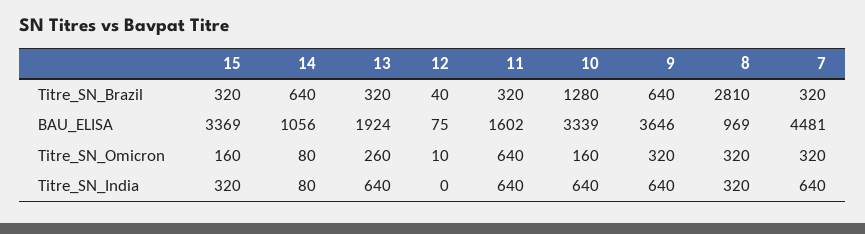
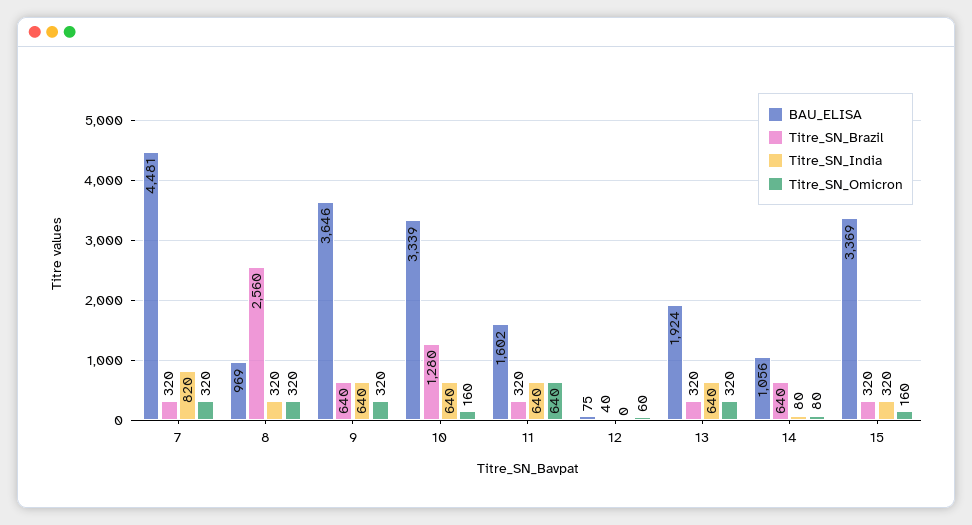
  {
    "Titre_SN_Brazil": {
      "15": 320,
      "14": 640,
      "13": 320,
      "12": 40,
      "11": 320,
      "10": 1280,
      "9": 640,
-     "8": 2810,
+     "8": 2560,
      "7": 320
    },
    "BAU_ELISA": {
      "15": 3369,
      "14": 1056,
      "13": 1924,
      "12": 75,
      "11": 1602,
      "10": 3339,
      "9": 3646,
      "8": 969,
      "7": 4481
    },
    "Titre_SN_Omicron": {
      "15": 160,
      "14": 80,
-     "13": 260,
+     "13": 320,
-     "12": 10,
+     "12": 60,
      "11": 640,
      "10": 160,
      "9": 320,
      "8": 320,
      "7": 320
    },
    "Titre_SN_India": {
      "15": 320,
      "14": 80,
      "13": 640,
      "12": 0,
      "11": 640,
      "10": 640,
      "9": 640,
      "8": 320,
-     "7": 640
+     "7": 820
    }
  }

